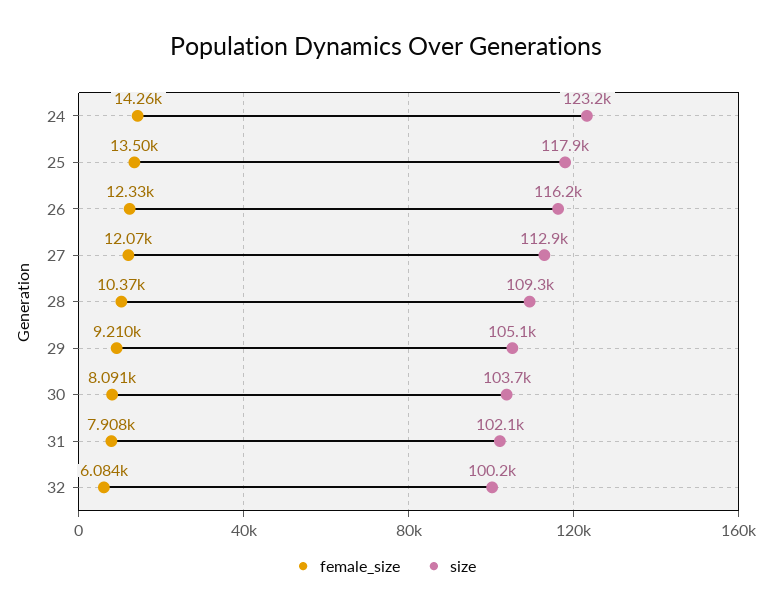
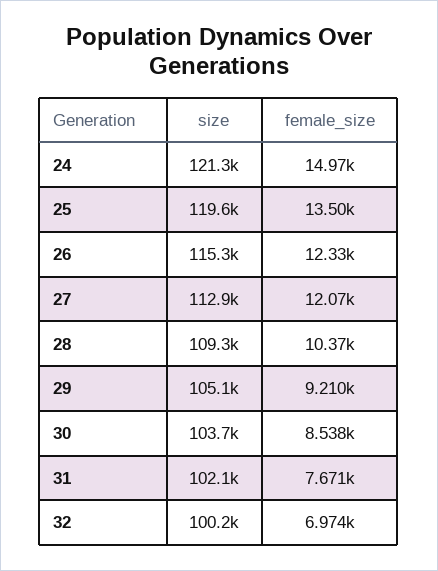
  {
    "female_size": {
-     "24": 14260,
+     "24": 14970,
      "25": 13500,
      "26": 12330,
      "27": 12070,
      "28": 10370,
      "29": 9210,
-     "30": 8091,
+     "30": 8538,
-     "31": 7908,
+     "31": 7671,
-     "32": 6084
+     "32": 6974
    },
    "size": {
-     "24": 123200,
+     "24": 121300,
-     "25": 117900,
+     "25": 119600,
-     "26": 116200,
+     "26": 115300,
      "27": 112900,
      "28": 109300,
      "29": 105100,
      "30": 103700,
      "31": 102100,
      "32": 100200
    }
  }

